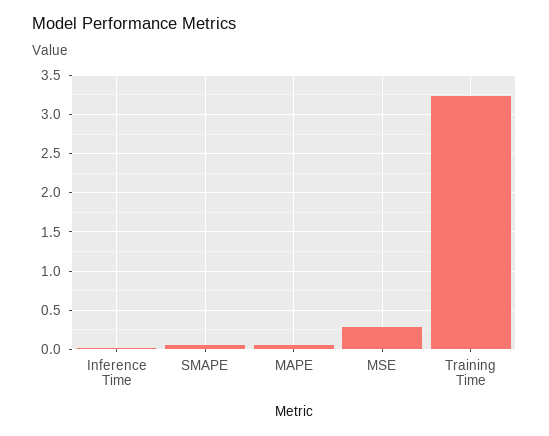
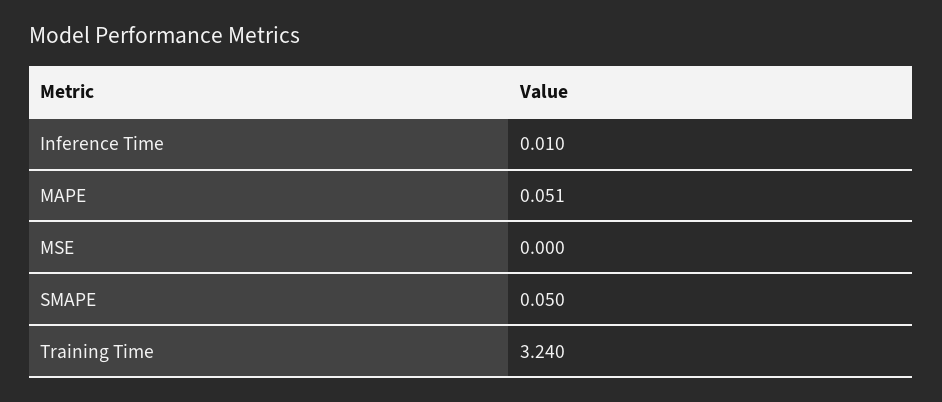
  {
    "Inference Time": 0.01,
    "SMAPE": 0.05,
    "MAPE": 0.051,
-   "MSE": 0.3,
+   "MSE": 0,
    "Training Time": 3.24
  }

